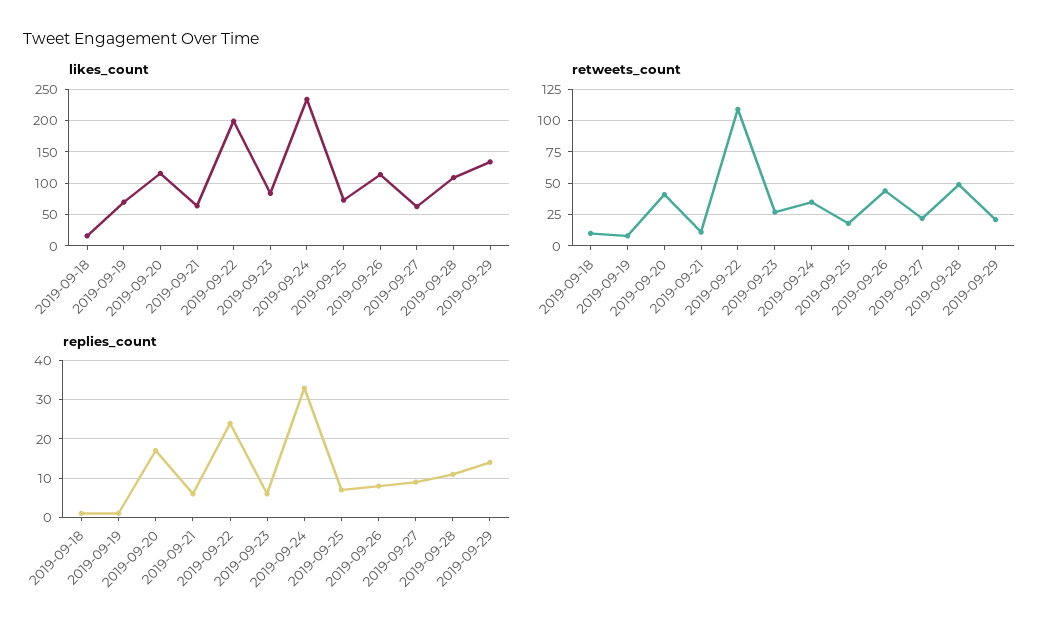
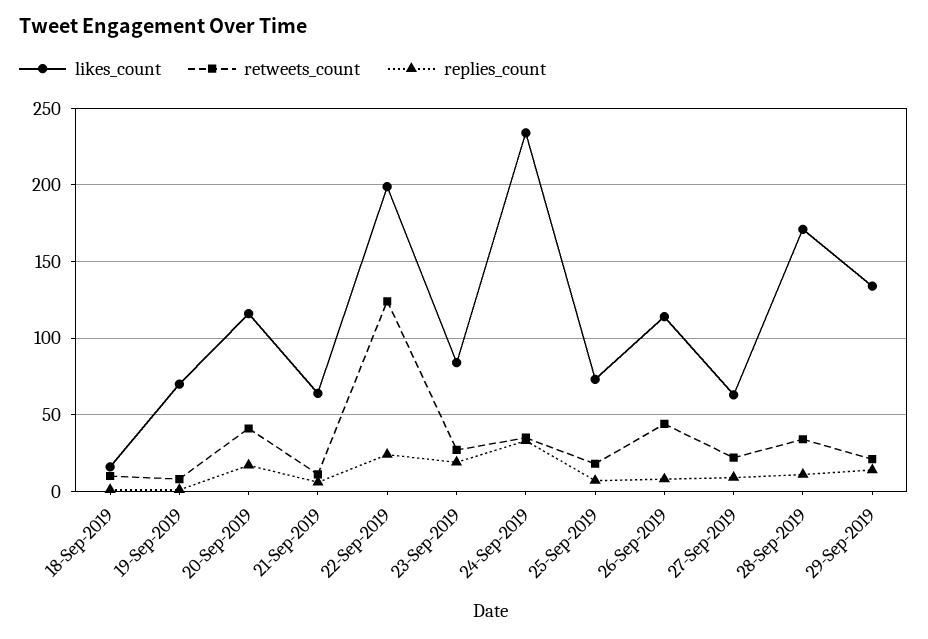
  {
    "likes_count": {
      "2019-09-18": 15,
      "2019-09-19": 70,
      "2019-09-20": 115,
      "2019-09-21": 65,
      "2019-09-22": 200,
      "2019-09-23": 85,
      "2019-09-24": 235,
      "2019-09-25": 75,
      "2019-09-26": 115,
      "2019-09-27": 65,
-     "2019-09-28": 110,
+     "2019-09-28": 170,
      "2019-09-29": 135
    },
    "retweets_count": {
      "2019-09-18": 10,
      "2019-09-19": 10,
      "2019-09-20": 40,
      "2019-09-21": 10,
-     "2019-09-22": 110,
+     "2019-09-22": 125,
      "2019-09-23": 25,
      "2019-09-24": 35,
      "2019-09-25": 20,
      "2019-09-26": 45,
      "2019-09-27": 20,
-     "2019-09-28": 50,
+     "2019-09-28": 35,
      "2019-09-29": 20
    },
    "replies_count": {
      "2019-09-18": 0,
      "2019-09-19": 0,
      "2019-09-20": 15,
      "2019-09-21": 5,
      "2019-09-22": 25,
-     "2019-09-23": 5,
+     "2019-09-23": 20,
      "2019-09-24": 35,
      "2019-09-25": 5,
      "2019-09-26": 10,
      "2019-09-27": 10,
      "2019-09-28": 10,
      "2019-09-29": 15
    }
  }

